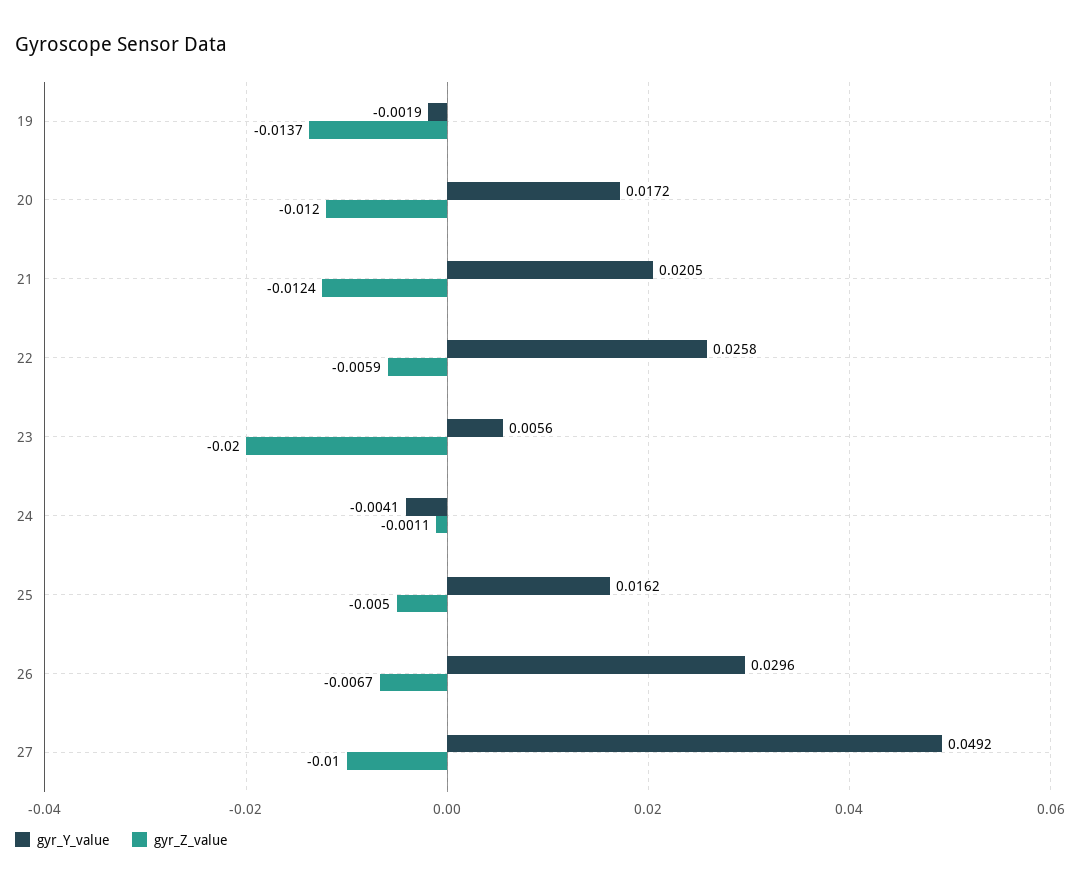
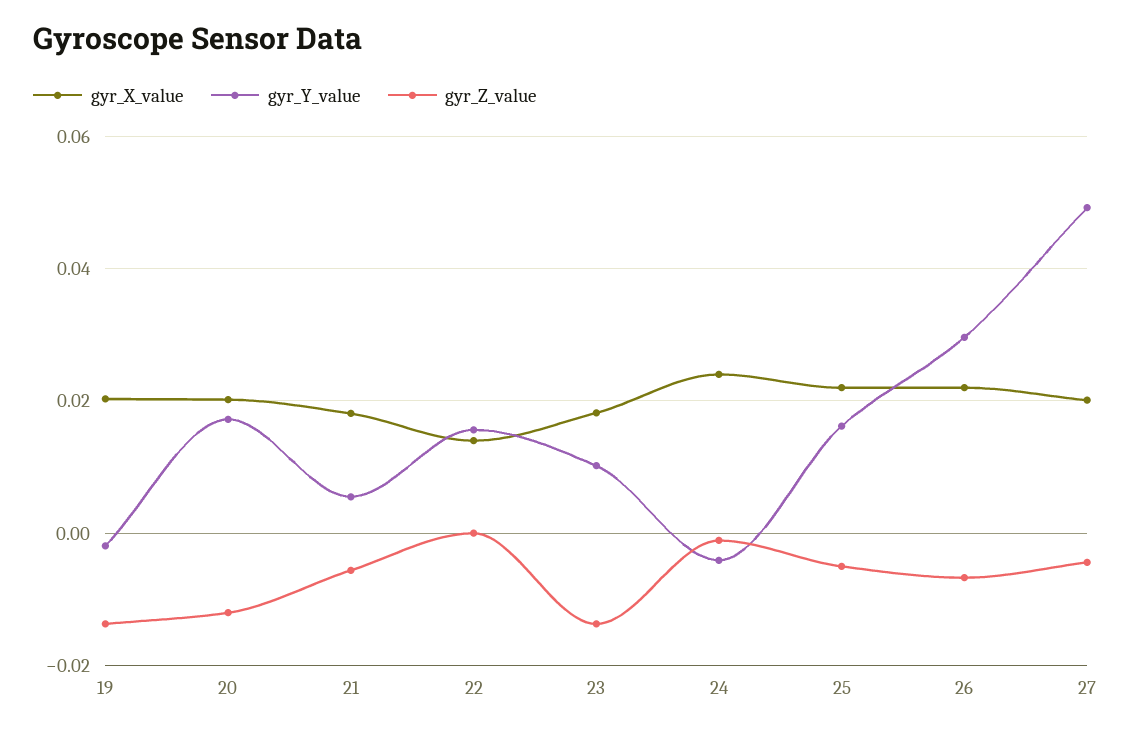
  {
    "gyr_Y_value": {
      "19": -0.0019,
      "20": 0.0172,
-     "21": 0.0205,
+     "21": 0.006,
-     "22": 0.0258,
+     "22": 0.016,
-     "23": 0.0056,
+     "23": 0.01,
      "24": -0.0041,
      "25": 0.0162,
      "26": 0.0296,
      "27": 0.0492
    },
    "gyr_Z_value": {
      "19": -0.0137,
      "20": -0.012,
-     "21": -0.0124,
+     "21": -0.006,
-     "22": -0.0059,
+     "22": 0,
-     "23": -0.02,
+     "23": -0.014,
      "24": -0.0011,
      "25": -0.005,
      "26": -0.0067,
-     "27": -0.01
+     "27": -0.004
-   }
+   },
+   "gyr_X_value": {
+     "19": 0.02,
+     "20": 0.02,
+     "21": 0.018,
+     "22": 0.014,
+     "23": 0.018,
+     "24": 0.024,
+     "25": 0.022,
+     "26": 0.022,
+     "27": 0.02
+   }
  }

